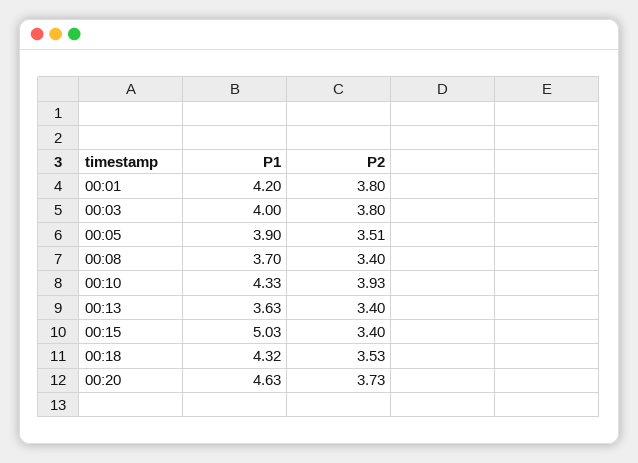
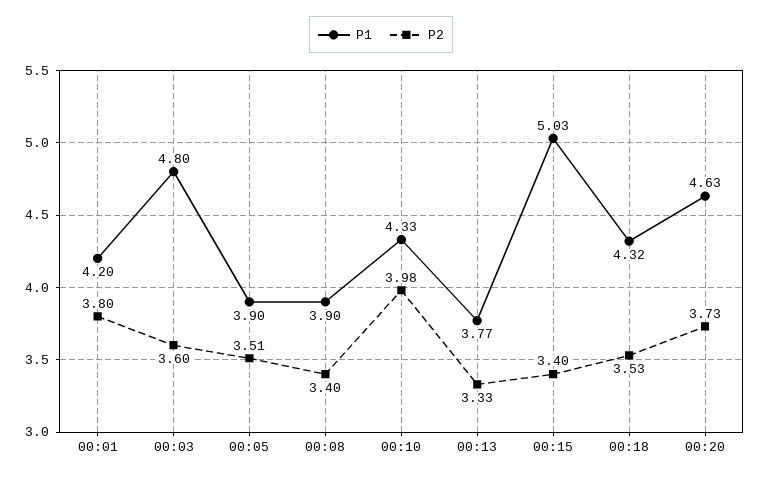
  {
    "P1": {
      "00:01": 4.2,
-     "00:03": 4,
+     "00:03": 4.8,
      "00:05": 3.9,
-     "00:08": 3.7,
+     "00:08": 3.9,
      "00:10": 4.33,
-     "00:13": 3.63,
+     "00:13": 3.77,
      "00:15": 5.03,
      "00:18": 4.32,
      "00:20": 4.63
    },
    "P2": {
      "00:01": 3.8,
-     "00:03": 3.8,
+     "00:03": 3.6,
      "00:05": 3.51,
      "00:08": 3.4,
-     "00:10": 3.93,
+     "00:10": 3.98,
-     "00:13": 3.4,
+     "00:13": 3.33,
      "00:15": 3.4,
      "00:18": 3.53,
      "00:20": 3.73
    }
  }

